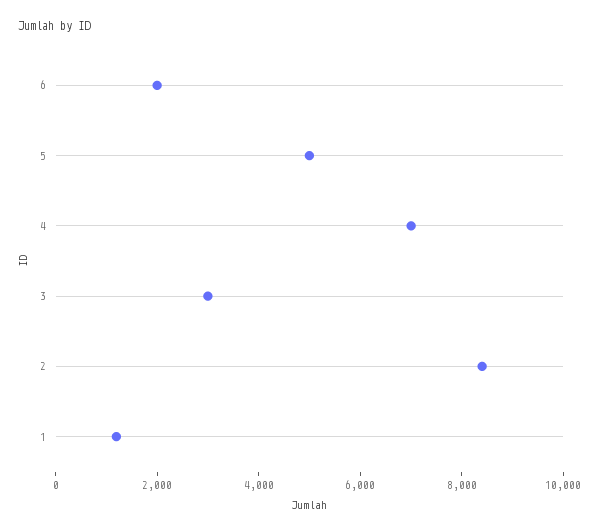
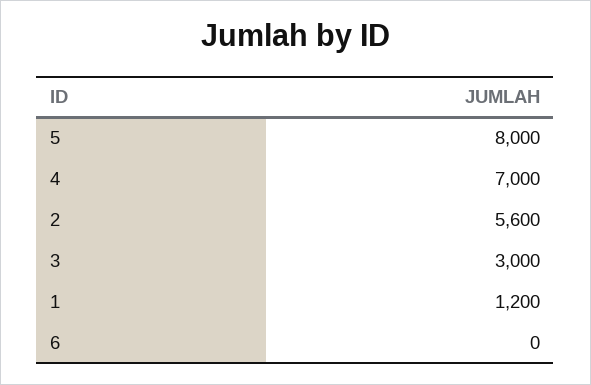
  {
-   "6": 2000,
+   "6": 0,
-   "5": 5000,
+   "5": 8000,
    "4": 7000,
    "3": 3000,
-   "2": 8500,
+   "2": 5600,
    "1": 1200
  }

